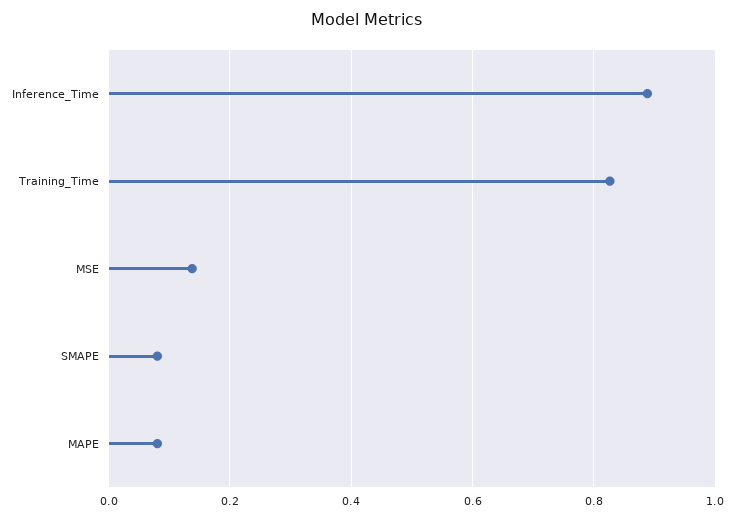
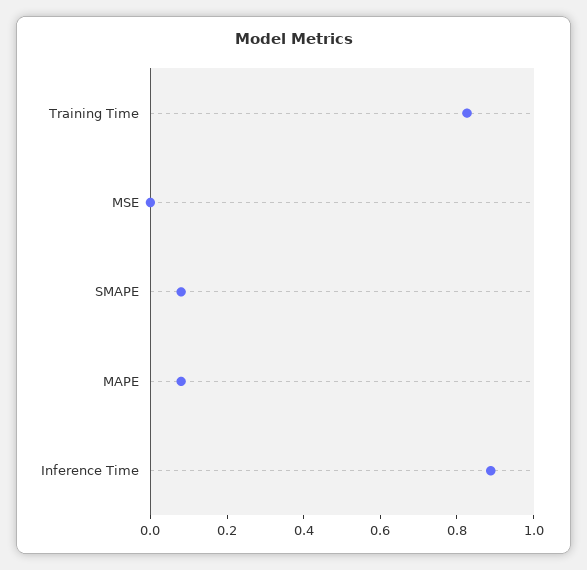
  {
    "Inference_Time": 0.88,
    "Training_Time": 0.82,
-   "MSE": 0.14,
+   "MSE": 0,
    "SMAPE": 0.08,
    "MAPE": 0.08
  }

